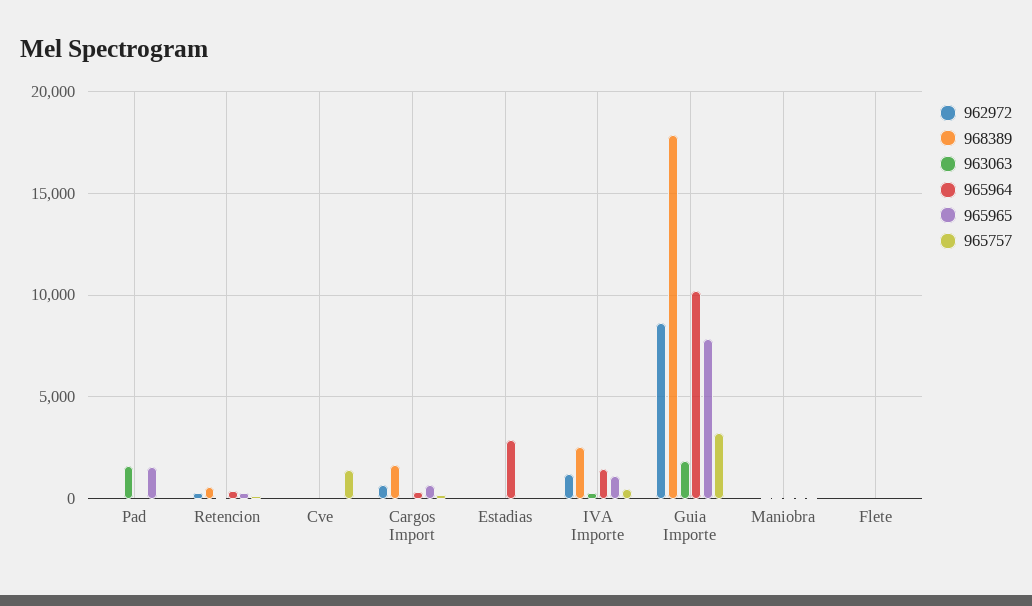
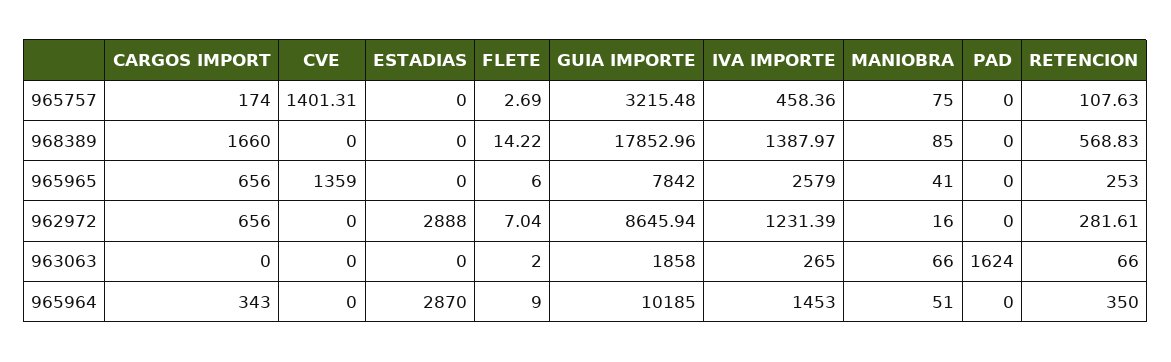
  {
    "962972": {
      "Pad": 0,
      "Retencion": 281.61,
      "Cve": 0,
      "Cargos Import": 656,
-     "Estadias": 0,
+     "Estadias": 2888,
      "IVA Importe": 1231.39,
      "Guia Importe": 8645.94,
      "Maniobra": 16,
      "Flete": 7.04
    },
    "968389": {
      "Pad": 0,
      "Retencion": 568.83,
      "Cve": 0,
      "Cargos Import": 1660,
      "Estadias": 0,
-     "IVA Importe": 2500,
+     "IVA Importe": 1387.97,
      "Guia Importe": 17852.96,
      "Maniobra": 85,
      "Flete": 14.22
    },
    "963063": {
      "Pad": 1624,
      "Retencion": 66,
      "Cve": 0,
      "Cargos Import": 0,
      "Estadias": 0,
      "IVA Importe": 265,
      "Guia Importe": 1858,
      "Maniobra": 66,
      "Flete": 2
    },
    "965964": {
      "Pad": 0,
      "Retencion": 350,
      "Cve": 0,
      "Cargos Import": 343,
      "Estadias": 2870,
      "IVA Importe": 1453,
      "Guia Importe": 10185,
      "Maniobra": 51,
      "Flete": 9
    },
    "965965": {
-     "Pad": 1500,
+     "Pad": 0,
      "Retencion": 253,
-     "Cve": 0,
+     "Cve": 1359,
      "Cargos Import": 656,
      "Estadias": 0,
-     "IVA Importe": 1000,
+     "IVA Importe": 2579,
      "Guia Importe": 7842,
      "Maniobra": 41,
      "Flete": 6
    },
    "965757": {
      "Pad": 0,
      "Retencion": 107.63,
      "Cve": 1401.31,
      "Cargos Import": 174,
      "Estadias": 0,
      "IVA Importe": 458.36,
      "Guia Importe": 3215.48,
      "Maniobra": 75,
      "Flete": 2.69
    }
  }

